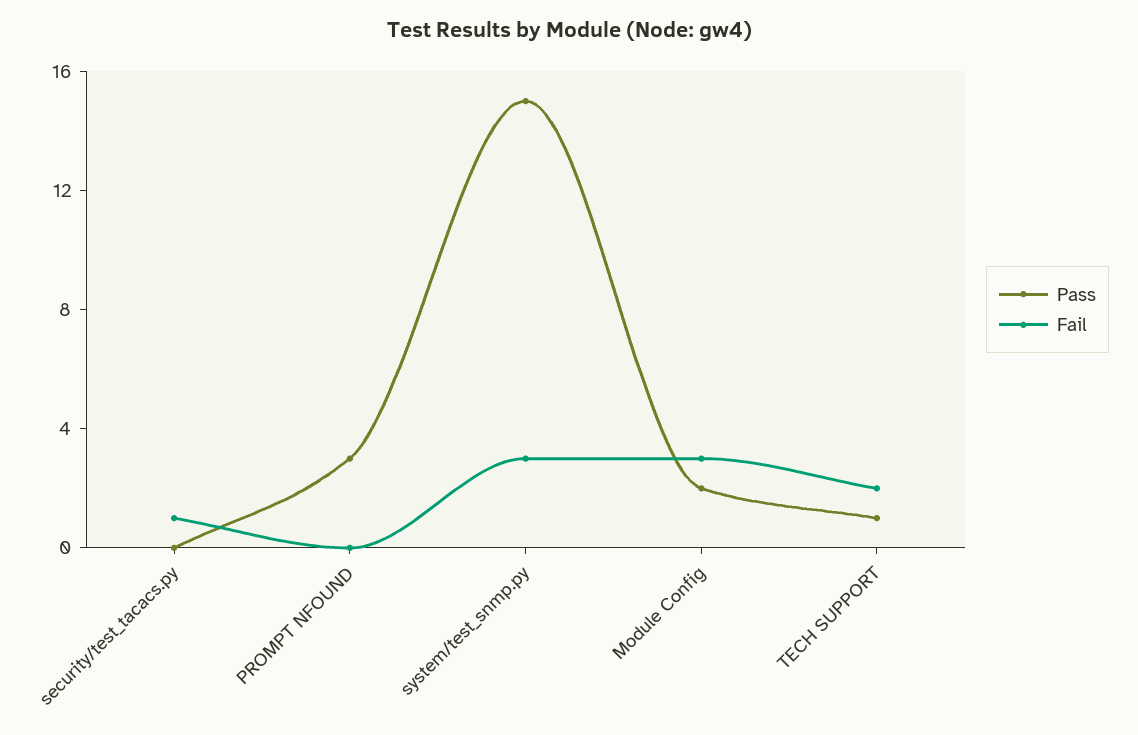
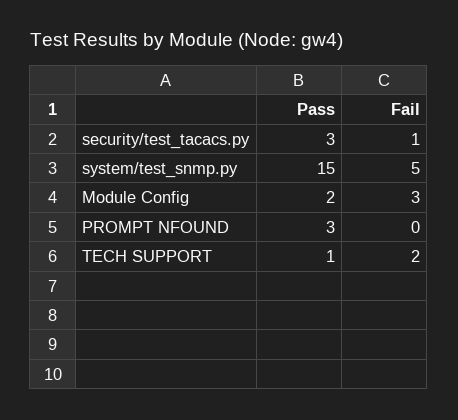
  {
    "Pass": {
-     "security/test_tacacs.py": 0,
+     "security/test_tacacs.py": 3,
      "PROMPT NFOUND": 3,
      "system/test_snmp.py": 15,
      "Module Config": 2,
      "TECH SUPPORT": 1
    },
    "Fail": {
      "security/test_tacacs.py": 1,
      "PROMPT NFOUND": 0,
-     "system/test_snmp.py": 3,
+     "system/test_snmp.py": 5,
      "Module Config": 3,
      "TECH SUPPORT": 2
    }
  }

